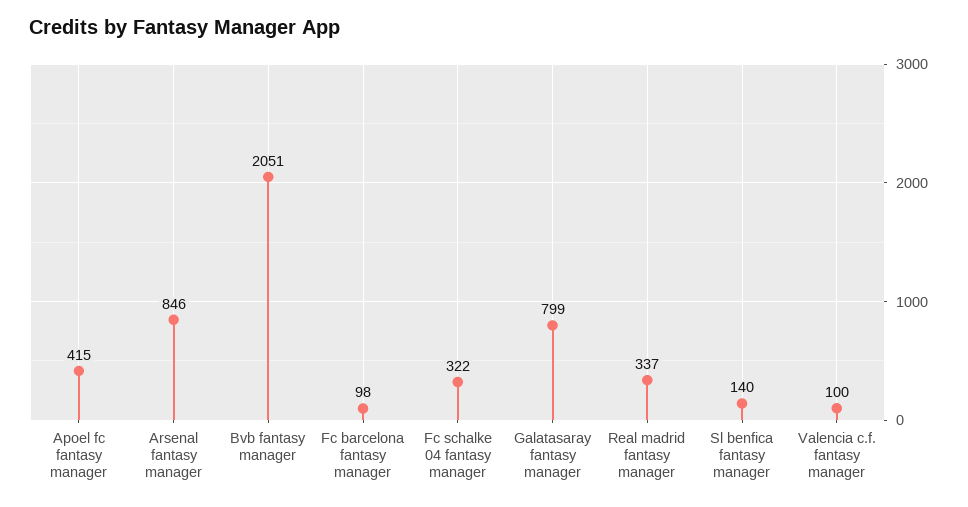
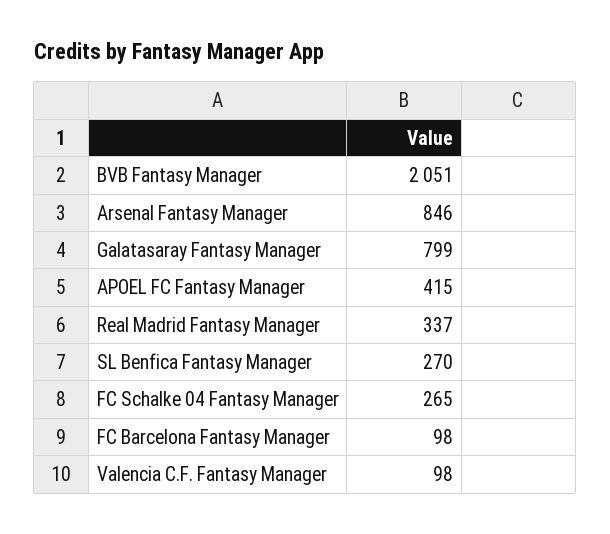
  {
    "Apoel fc fantasy manager": 415,
    "Arsenal fantasy manager": 846,
    "Bvb fantasy manager": 2051,
    "Fc barcelona fantasy manager": 98,
-   "Fc schalke 04 fantasy manager": 322,
+   "Fc schalke 04 fantasy manager": 265,
    "Galatasaray fantasy manager": 799,
    "Real madrid fantasy manager": 337,
-   "Sl benfica fantasy manager": 140,
+   "Sl benfica fantasy manager": 270,
-   "Valencia c.f. fantasy manager": 100
+   "Valencia c.f. fantasy manager": 98
  }

